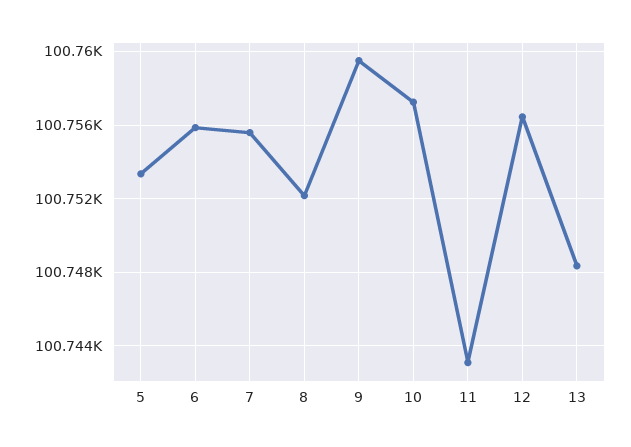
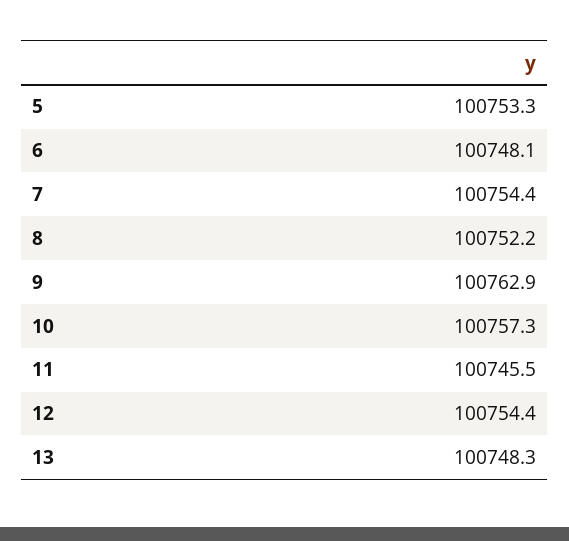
  {
    "5": 100753.3,
-   "6": 100756,
+   "6": 100748.1,
-   "7": 100755.5,
+   "7": 100754.4,
    "8": 100752.2,
-   "9": 100759.5,
+   "9": 100762.9,
    "10": 100757.3,
-   "11": 100743,
+   "11": 100745.5,
-   "12": 100756.5,
+   "12": 100754.4,
    "13": 100748.3
  }

